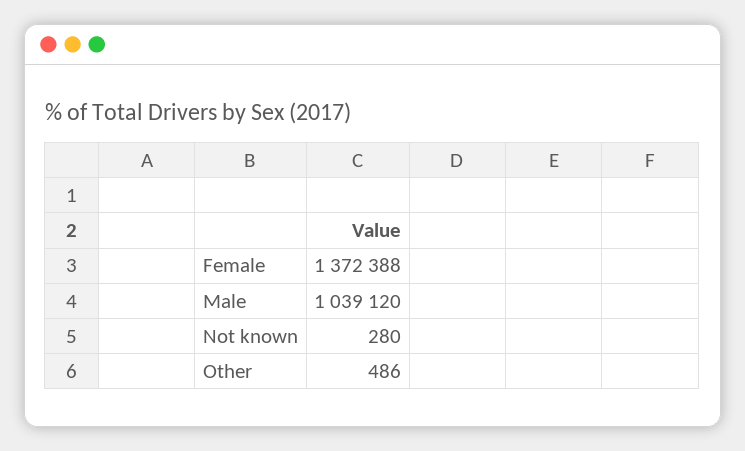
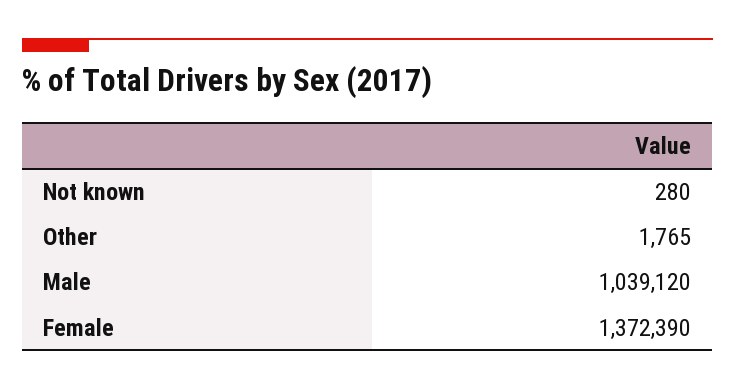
  {
-   "Female": 1372388,
+   "Female": 1372390,
    "Male": 1039120,
    "Not known": 280,
-   "Other": 486
+   "Other": 1765
  }

